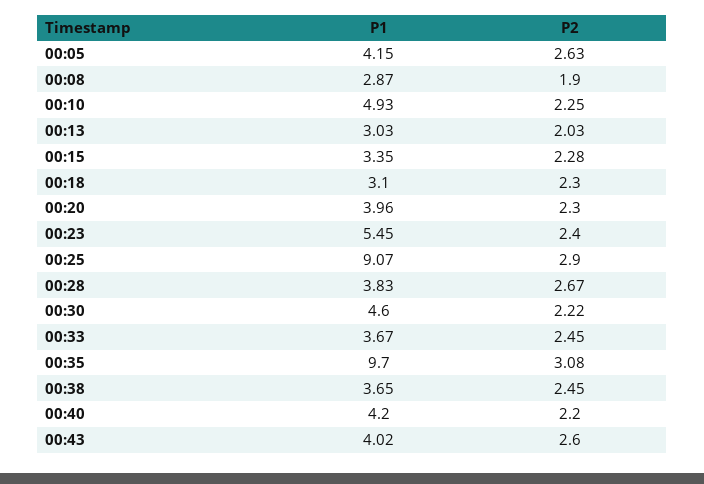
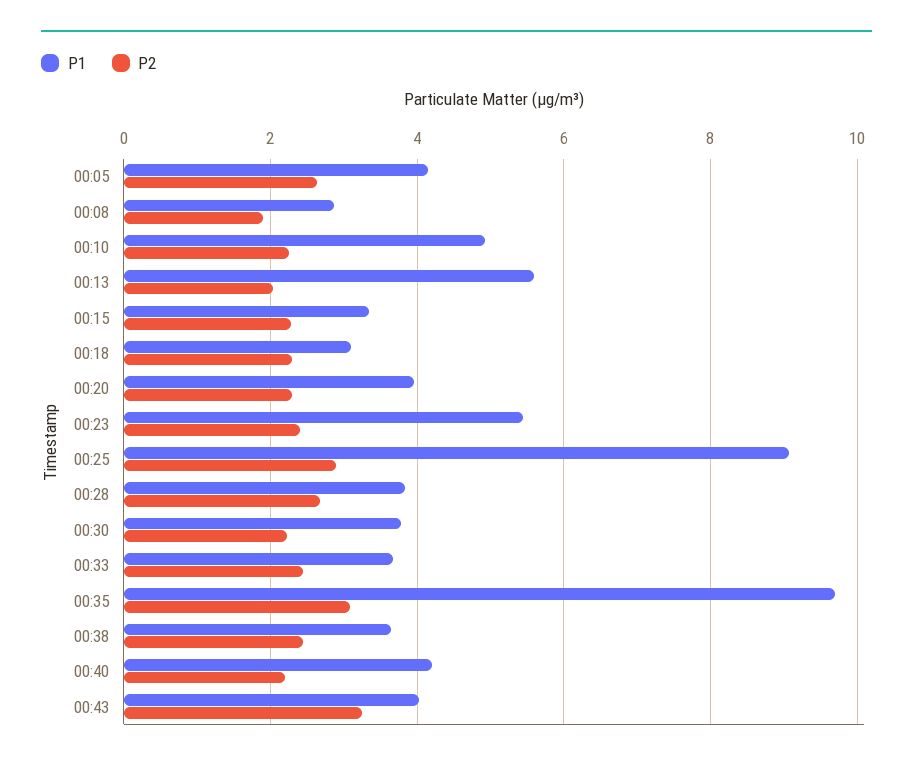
  {
    "P1": {
      "00:05": 4.15,
      "00:08": 2.87,
      "00:10": 4.93,
-     "00:13": 3.03,
+     "00:13": 5.6,
      "00:15": 3.35,
      "00:18": 3.1,
      "00:20": 3.96,
      "00:23": 5.45,
      "00:25": 9.07,
      "00:28": 3.83,
-     "00:30": 4.6,
+     "00:30": 3.8,
      "00:33": 3.67,
      "00:35": 9.7,
      "00:38": 3.65,
      "00:40": 4.2,
      "00:43": 4.02
    },
    "P2": {
      "00:05": 2.63,
      "00:08": 1.9,
      "00:10": 2.25,
      "00:13": 2.03,
      "00:15": 2.28,
      "00:18": 2.3,
      "00:20": 2.3,
      "00:23": 2.4,
      "00:25": 2.9,
      "00:28": 2.67,
      "00:30": 2.22,
      "00:33": 2.45,
      "00:35": 3.08,
      "00:38": 2.45,
      "00:40": 2.2,
-     "00:43": 2.6
+     "00:43": 3.2
    }
  }

